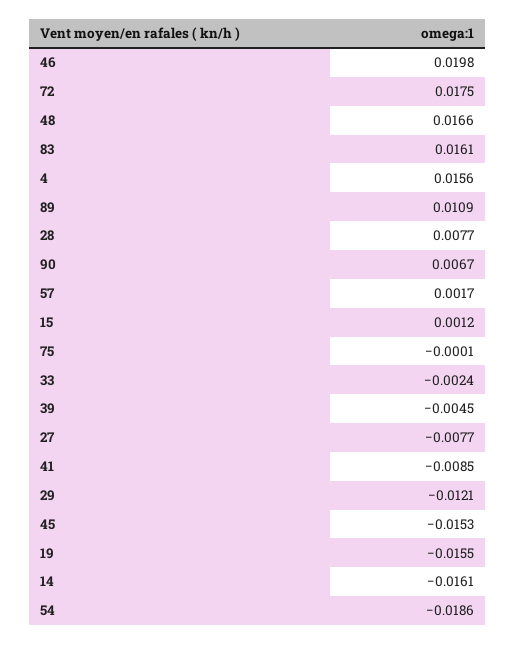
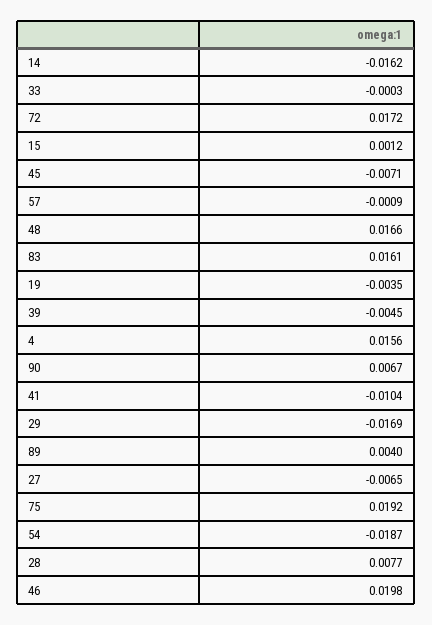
  {
    "46": 0.0198,
-   "72": 0.0175,
+   "72": 0.0172,
    "48": 0.0166,
    "83": 0.0161,
    "4": 0.0156,
-   "89": 0.0109,
+   "89": 0.004,
    "28": 0.0077,
    "90": 0.0067,
-   "57": 0.0017,
+   "57": -0.0009,
    "15": 0.0012,
-   "75": -0.0001,
+   "75": 0.0192,
-   "33": -0.0024,
+   "33": -0.0003,
    "39": -0.0045,
-   "27": -0.0077,
+   "27": -0.0065,
-   "41": -0.0085,
+   "41": -0.0104,
-   "29": -0.0121,
+   "29": -0.0169,
-   "45": -0.0153,
+   "45": -0.0071,
-   "19": -0.0155,
+   "19": -0.0035,
-   "14": -0.0161,
+   "14": -0.0162,
-   "54": -0.0186
+   "54": -0.0187
  }

